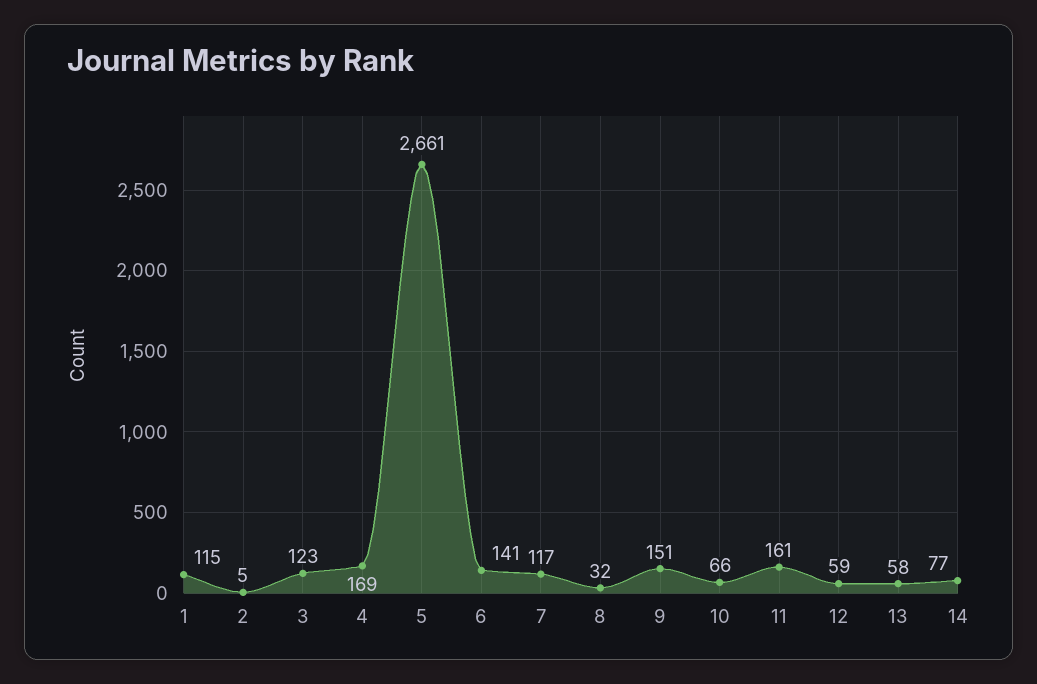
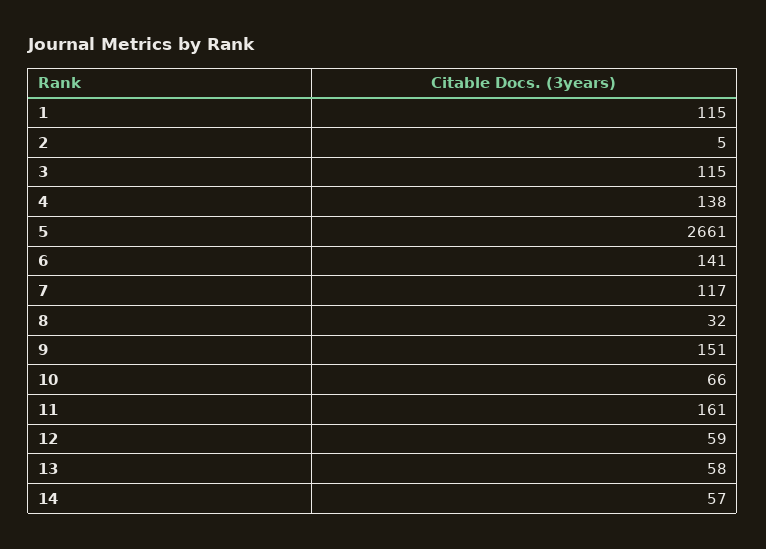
  {
    "1": 115,
    "2": 5,
-   "3": 123,
+   "3": 115,
-   "4": 169,
+   "4": 138,
    "5": 2661,
    "6": 141,
    "7": 117,
    "8": 32,
    "9": 151,
    "10": 66,
    "11": 161,
    "12": 59,
    "13": 58,
-   "14": 77
+   "14": 57
  }

